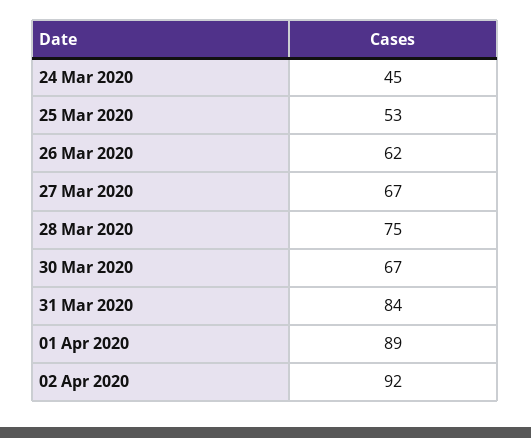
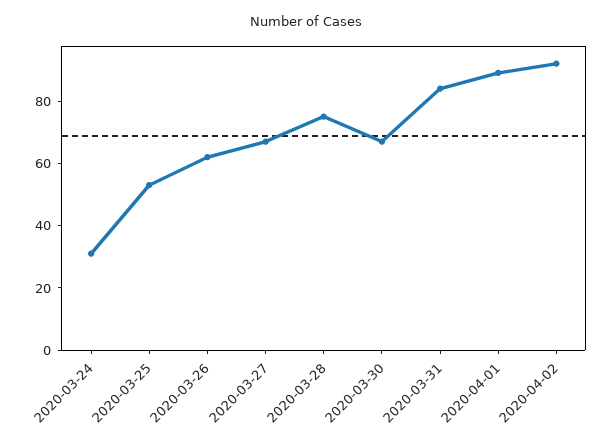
  {
-   "24 Mar 2020": 45,
+   "24 Mar 2020": 30,
    "25 Mar 2020": 53,
    "26 Mar 2020": 62,
    "27 Mar 2020": 67,
    "28 Mar 2020": 75,
    "30 Mar 2020": 67,
    "31 Mar 2020": 84,
    "01 Apr 2020": 89,
    "02 Apr 2020": 92
  }

